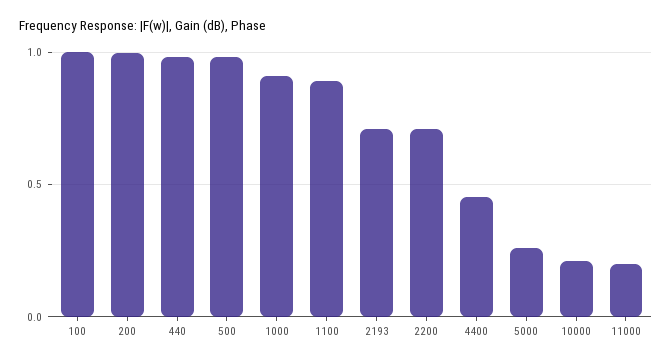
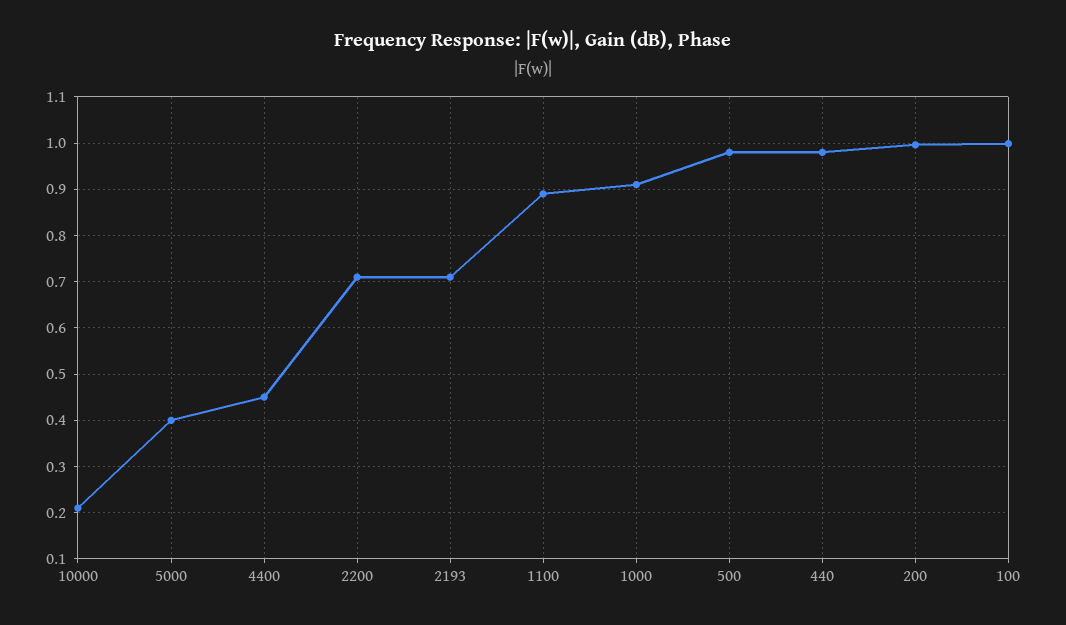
  {
    "100": 1,
    "200": 1,
    "440": 0.98,
    "500": 0.98,
    "1000": 0.92,
    "1100": 0.9,
    "2193": 0.72,
    "2200": 0.72,
    "4400": 0.46,
-   "5000": 0.25,
+   "5000": 0.4,
-   "10000": 0.22,
+   "10000": 0.22
-   "11000": 0.2
  }

